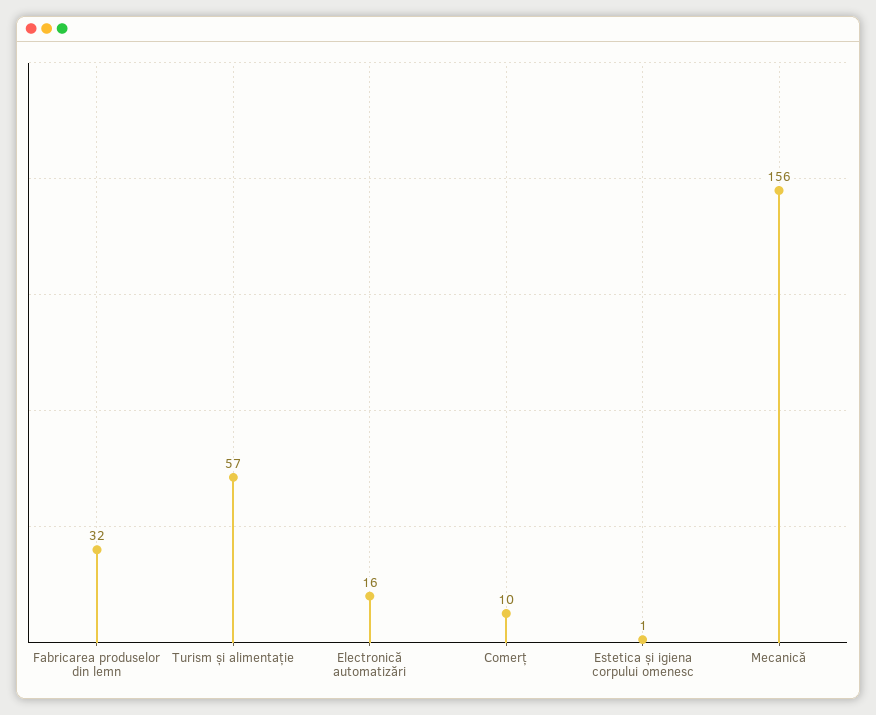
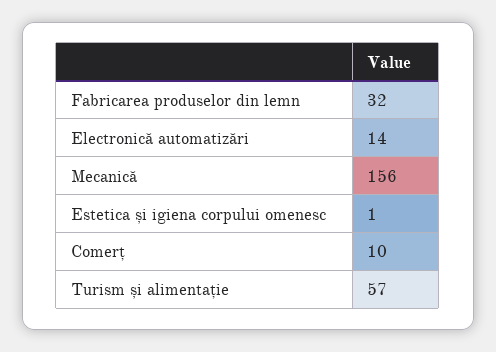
  {
    "Fabricarea produselor din lemn": 32,
    "Turism și alimentație": 57,
-   "Electronică automatizări": 16,
+   "Electronică automatizări": 14,
    "Comerț": 10,
    "Estetica și igiena corpului omenesc": 1,
    "Mecanică": 156
  }

